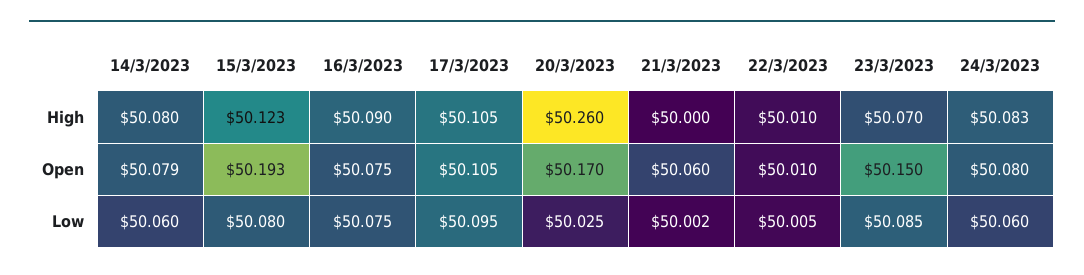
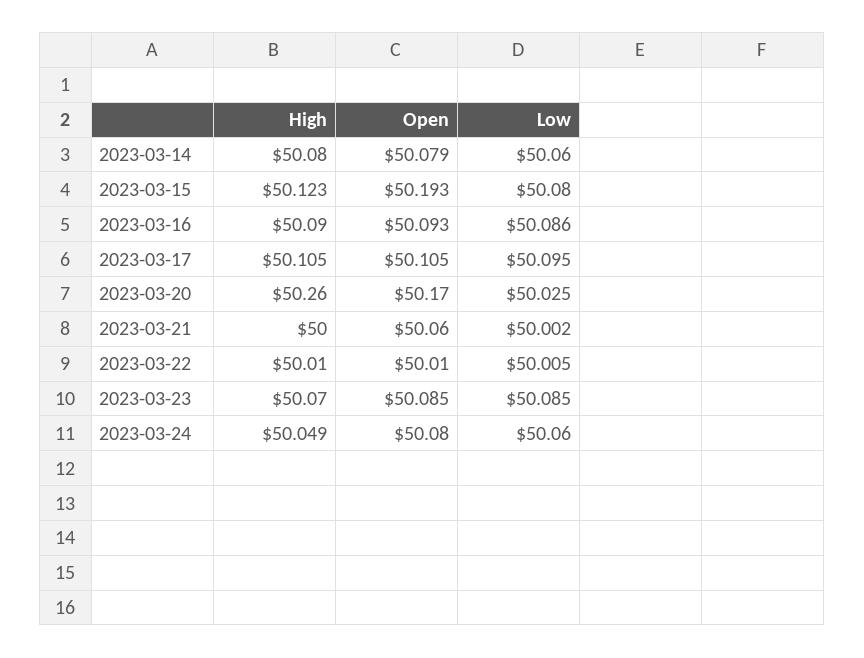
  {
    "14/3/2023": {
      "High": 50.08,
      "Open": 50.079,
      "Low": 50.06
    },
    "15/3/2023": {
      "High": 50.123,
      "Open": 50.193,
      "Low": 50.08
    },
    "16/3/2023": {
      "High": 50.09,
-     "Open": 50.075,
+     "Open": 50.093,
-     "Low": 50.075
+     "Low": 50.086
    },
    "17/3/2023": {
      "High": 50.105,
      "Open": 50.105,
      "Low": 50.095
    },
    "20/3/2023": {
      "High": 50.26,
      "Open": 50.17,
      "Low": 50.025
    },
    "21/3/2023": {
      "High": 50,
      "Open": 50.06,
      "Low": 50.002
    },
    "22/3/2023": {
      "High": 50.01,
      "Open": 50.01,
      "Low": 50.005
    },
    "23/3/2023": {
      "High": 50.07,
-     "Open": 50.15,
+     "Open": 50.085,
      "Low": 50.085
    },
    "24/3/2023": {
-     "High": 50.083,
+     "High": 50.049,
      "Open": 50.08,
      "Low": 50.06
    }
  }

